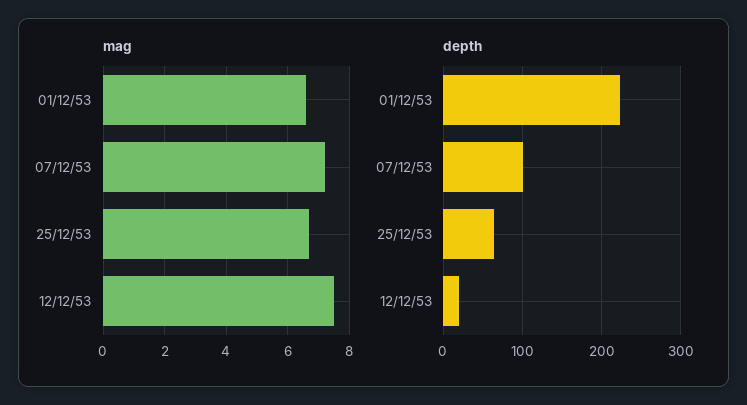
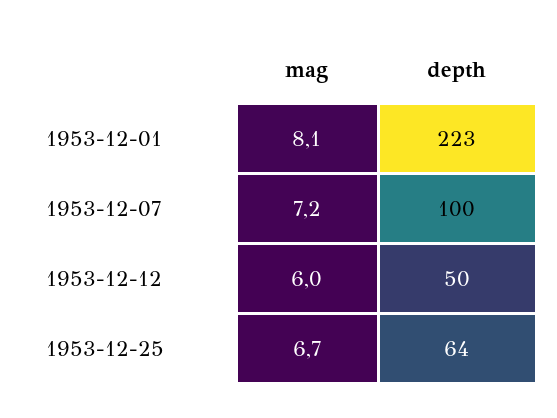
  {
    "mag": {
-     "01/12/53": 6.5,
+     "01/12/53": 8.1,
      "07/12/53": 7.2,
      "25/12/53": 6.7,
-     "12/12/53": 7.5
+     "12/12/53": 6
    },
    "depth": {
      "01/12/53": 223,
      "07/12/53": 100,
      "25/12/53": 64,
-     "12/12/53": 20
+     "12/12/53": 50
    }
  }

